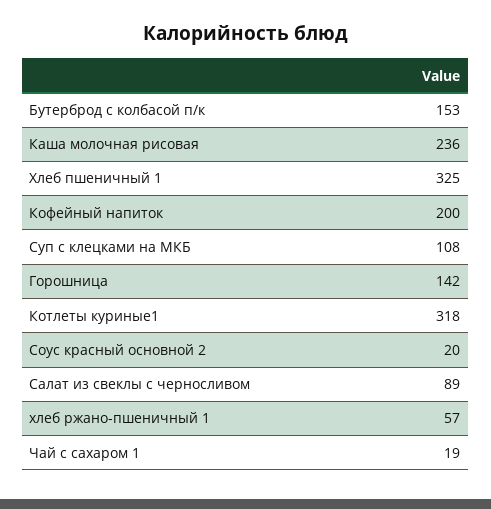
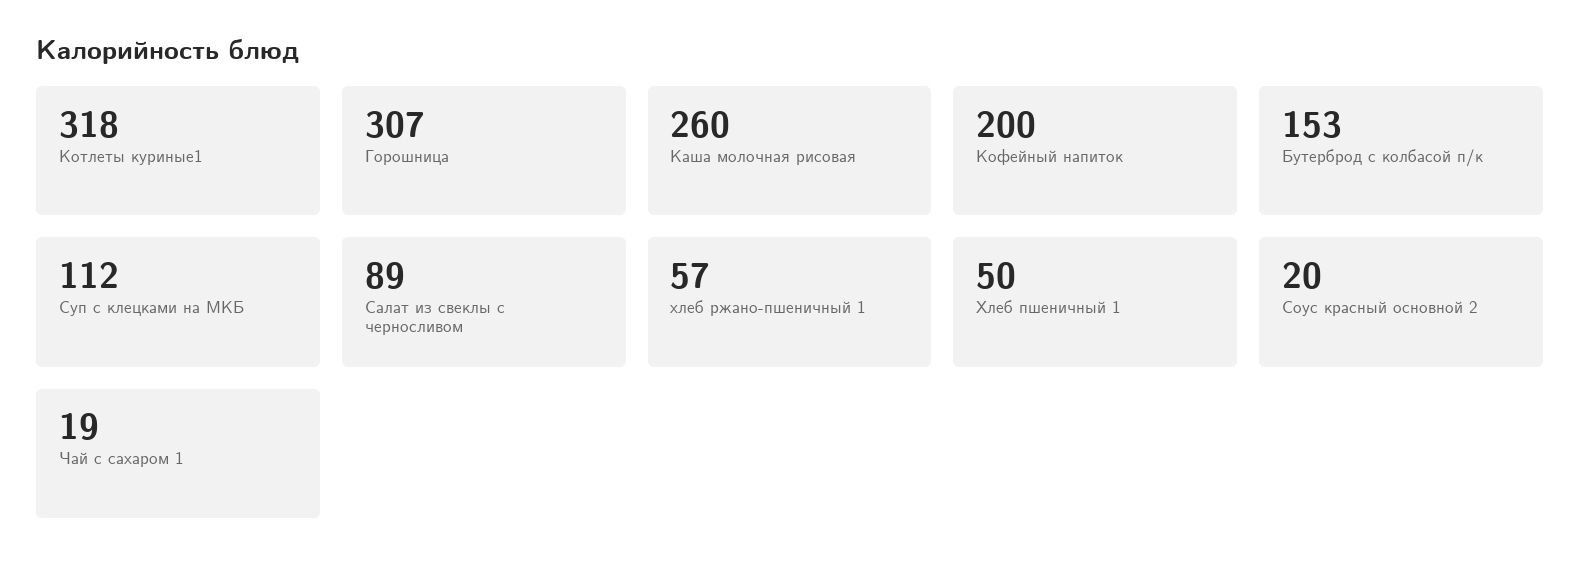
  {
    "Бутерброд с колбасой п/к": 153,
-   "Каша молочная рисовая": 236,
+   "Каша молочная рисовая": 260,
-   "Хлеб пшеничный 1": 325,
+   "Хлеб пшеничный 1": 50,
    "Кофейный напиток": 200,
-   "Суп с клецками на МКБ": 108,
+   "Суп с клецками на МКБ": 112,
-   "Горошница": 142,
+   "Горошница": 307,
    "Котлеты куриные1": 318,
    "Соус красный основной 2": 20,
    "Салат из свеклы с черносливом": 89,
    "хлеб ржано-пшеничный 1": 57,
    "Чай с сахаром 1": 19
  }

